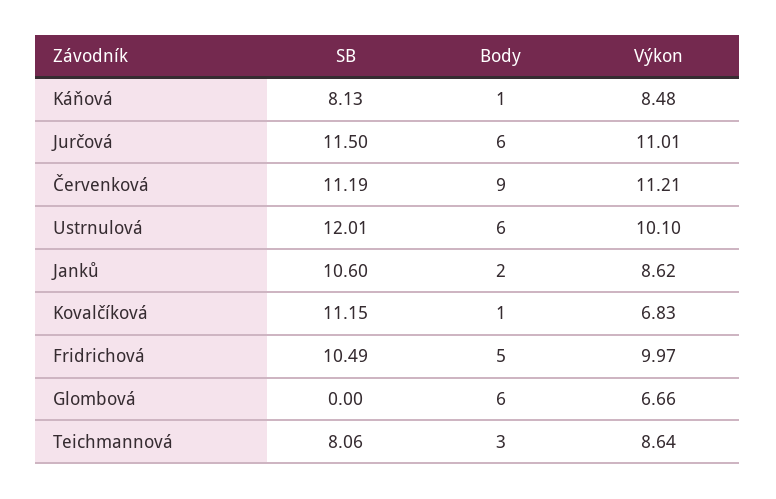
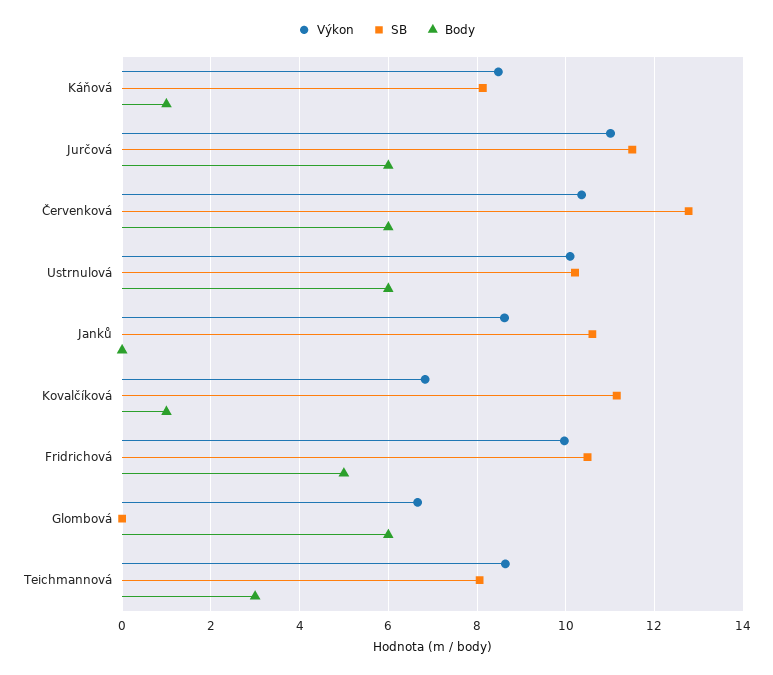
  {
    "SB": {
      "Káňová": 8.13,
      "Jurčová": 11.5,
-     "Červenková": 11.19,
+     "Červenková": 12.8,
-     "Ustrnulová": 12.01,
+     "Ustrnulová": 10.2,
      "Janků": 10.6,
      "Kovalčíková": 11.15,
      "Fridrichová": 10.49,
      "Glombová": 0,
      "Teichmannová": 8.06
    },
    "Body": {
      "Káňová": 1,
      "Jurčová": 6,
-     "Červenková": 9,
+     "Červenková": 6,
      "Ustrnulová": 6,
-     "Janků": 2,
+     "Janků": 0,
      "Kovalčíková": 1,
      "Fridrichová": 5,
      "Glombová": 6,
      "Teichmannová": 3
    },
    "Výkon": {
      "Káňová": 8.48,
      "Jurčová": 11.01,
-     "Červenková": 11.21,
+     "Červenková": 10.4,
      "Ustrnulová": 10.1,
      "Janků": 8.62,
      "Kovalčíková": 6.83,
      "Fridrichová": 9.97,
      "Glombová": 6.66,
      "Teichmannová": 8.64
    }
  }

